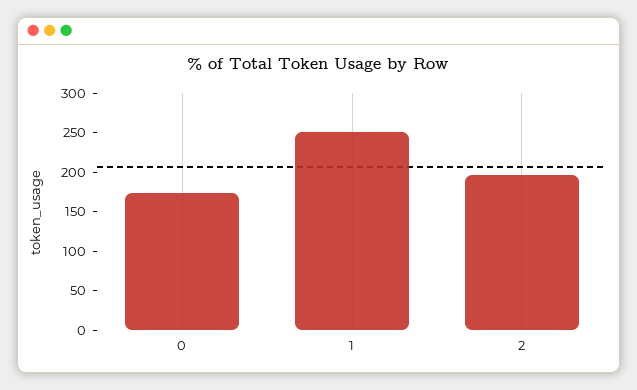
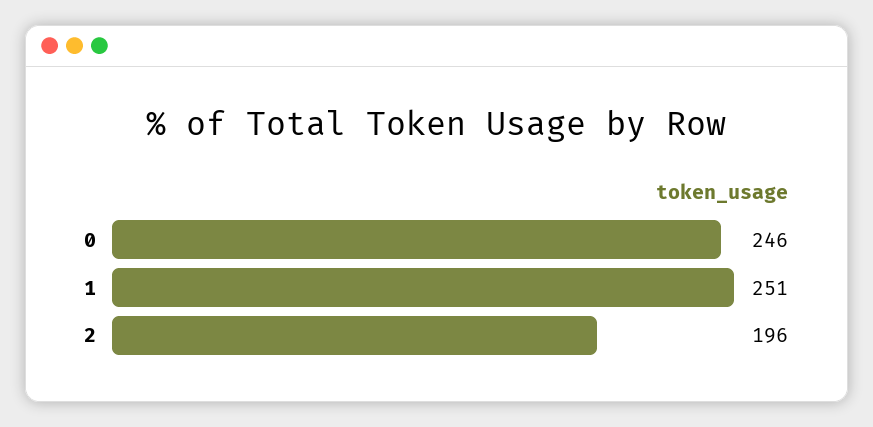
  {
-   "0": 175,
+   "0": 246,
    "1": 251,
    "2": 196
  }

